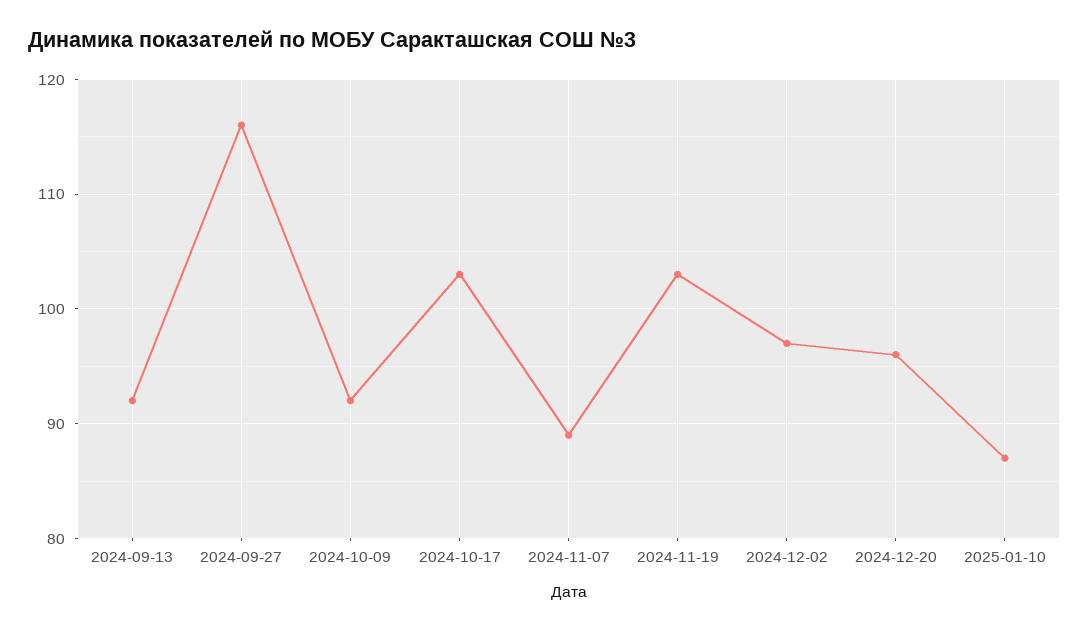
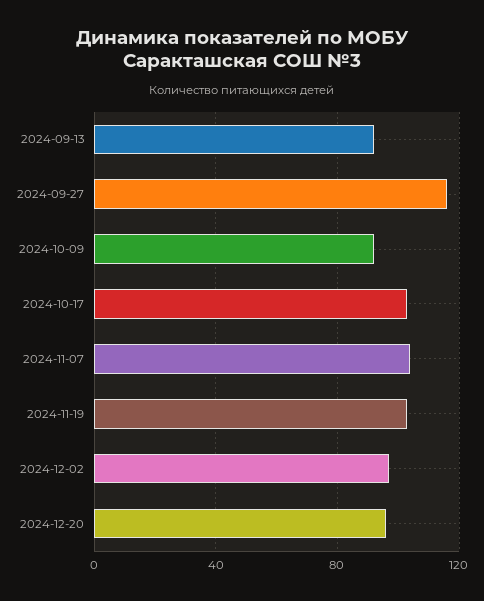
  {
    "2024-09-13": 92,
    "2024-09-27": 116,
    "2024-10-09": 92,
    "2024-10-17": 103,
-   "2024-11-07": 89,
+   "2024-11-07": 105,
    "2024-11-19": 103,
    "2024-12-02": 97,
-   "2024-12-20": 96,
+   "2024-12-20": 96
-   "2025-01-10": 87
  }

